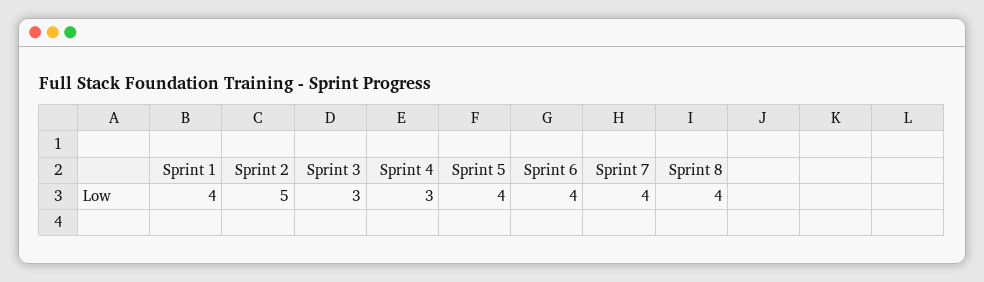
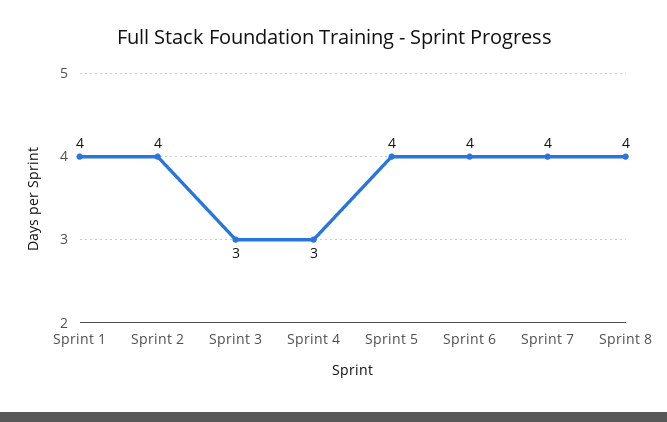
  {
    "Sprint 1": 4,
-   "Sprint 2": 5,
+   "Sprint 2": 4,
    "Sprint 3": 3,
    "Sprint 4": 3,
    "Sprint 5": 4,
    "Sprint 6": 4,
    "Sprint 7": 4,
    "Sprint 8": 4
  }

